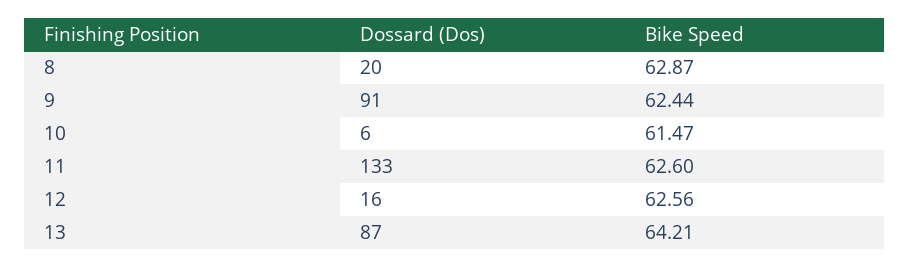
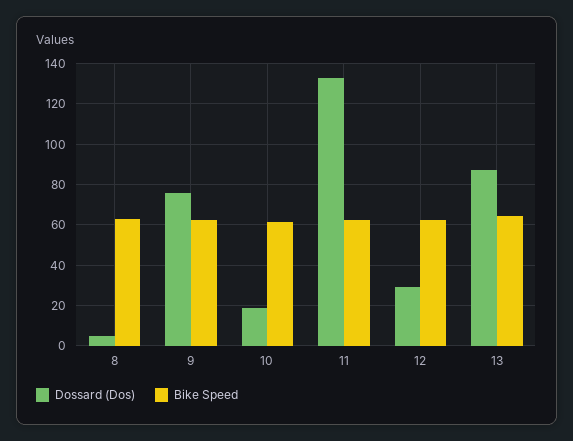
  {
    "Dossard (Dos)": {
-     "8": 20,
+     "8": 5,
-     "9": 91,
+     "9": 75,
-     "10": 6,
+     "10": 20,
      "11": 133,
-     "12": 16,
+     "12": 30,
      "13": 87
    },
    "Bike Speed": {
      "8": 62.87,
      "9": 62.44,
      "10": 61.47,
      "11": 62.6,
      "12": 62.56,
      "13": 64.21
    }
  }

